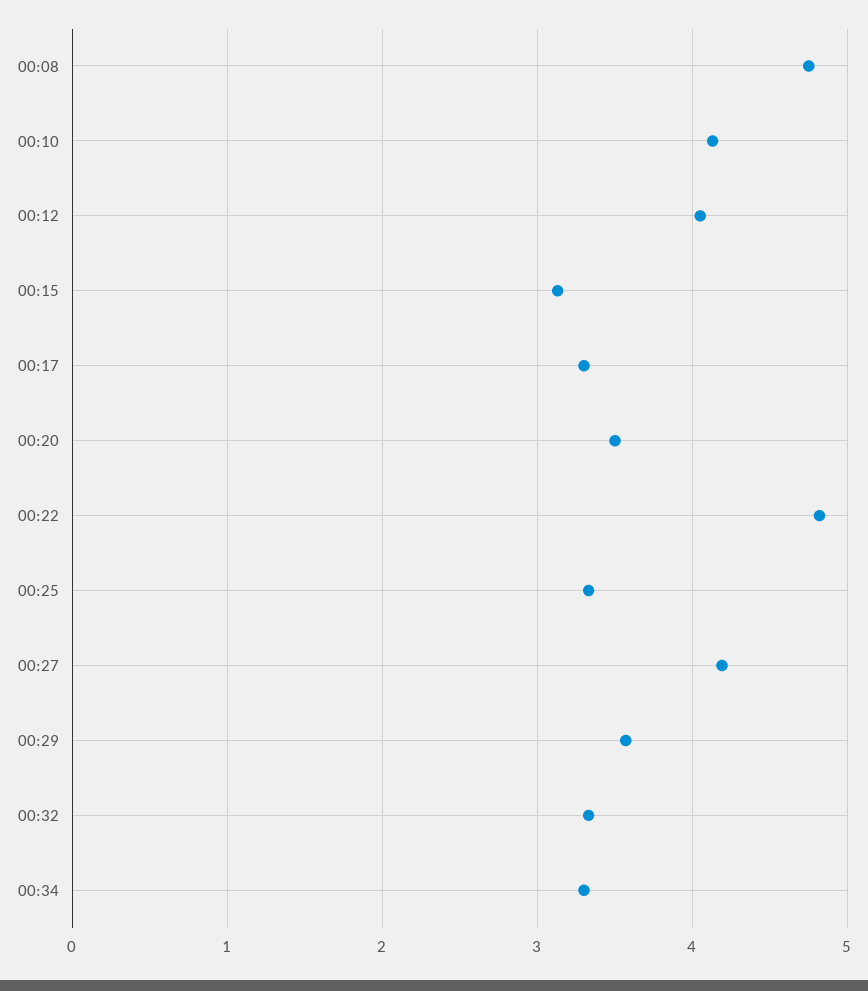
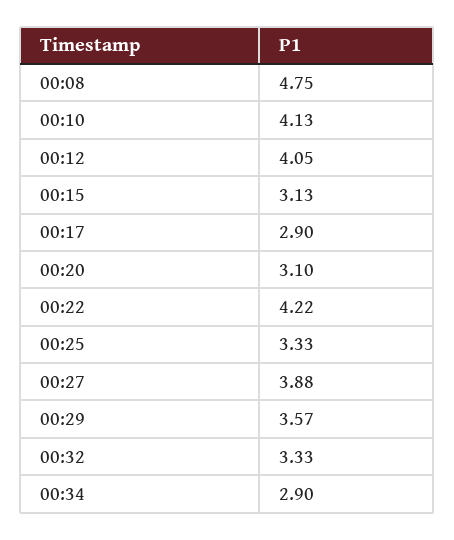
  {
    "00:08": 4.75,
    "00:10": 4.13,
    "00:12": 4.05,
    "00:15": 3.13,
-   "00:17": 3.3,
+   "00:17": 2.9,
-   "00:20": 3.5,
+   "00:20": 3.1,
-   "00:22": 4.8,
+   "00:22": 4.22,
    "00:25": 3.33,
-   "00:27": 4.2,
+   "00:27": 3.88,
    "00:29": 3.57,
    "00:32": 3.33,
-   "00:34": 3.3
+   "00:34": 2.9
  }

